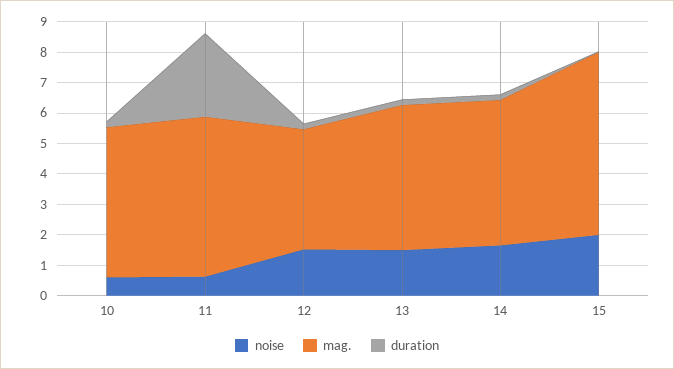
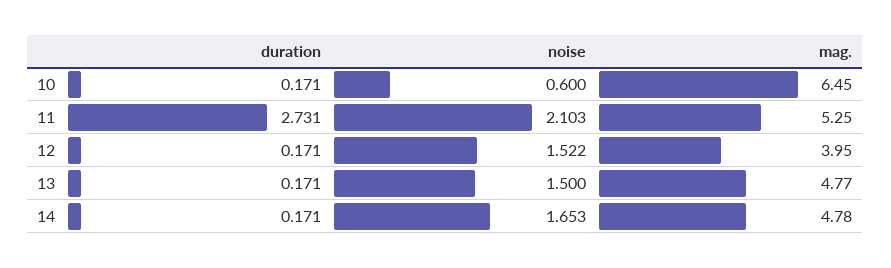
  {
    "noise": {
      "10": 0.6,
-     "11": 0.5,
+     "11": 2.103,
      "12": 1.522,
      "13": 1.5,
-     "14": 1.653,
+     "14": 1.653
-     "15": 2
    },
    "mag.": {
-     "10": 5,
+     "10": 6.45,
      "11": 5.25,
      "12": 3.95,
      "13": 4.77,
-     "14": 4.78,
+     "14": 4.78
-     "15": 6
    },
    "duration": {
      "10": 0.171,
      "11": 2.731,
      "12": 0.171,
      "13": 0.171,
-     "14": 0.171,
+     "14": 0.171
-     "15": 0
    }
  }

